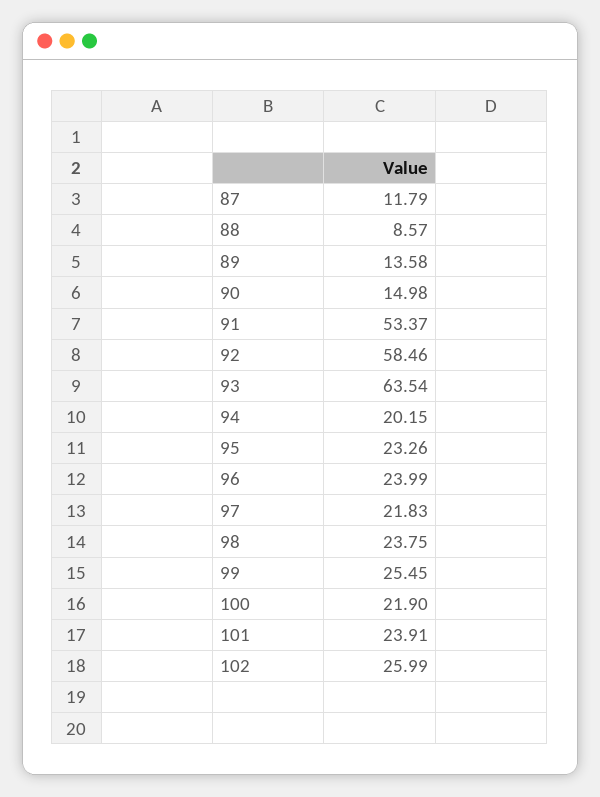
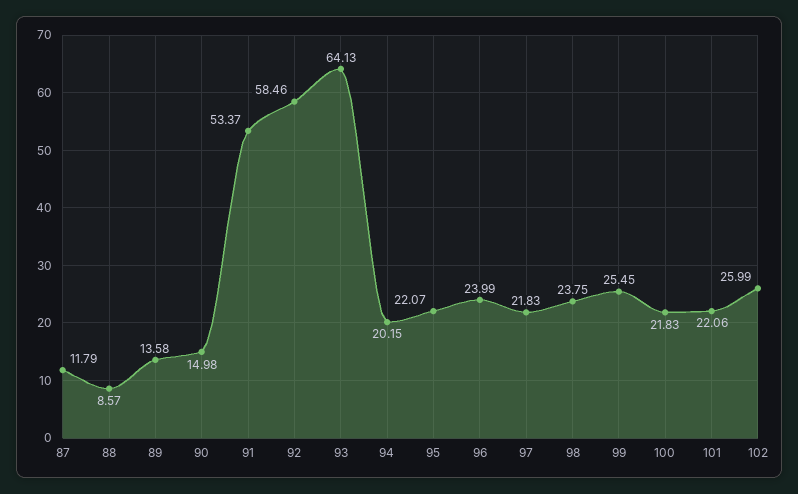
  {
    "87": 11.79,
    "88": 8.57,
    "89": 13.58,
    "90": 14.98,
    "91": 53.37,
    "92": 58.46,
-   "93": 63.54,
+   "93": 64.13,
    "94": 20.15,
-   "95": 23.26,
+   "95": 22.07,
    "96": 23.99,
    "97": 21.83,
    "98": 23.75,
    "99": 25.45,
-   "100": 21.9,
+   "100": 21.83,
-   "101": 23.91,
+   "101": 22.06,
    "102": 25.99
  }

